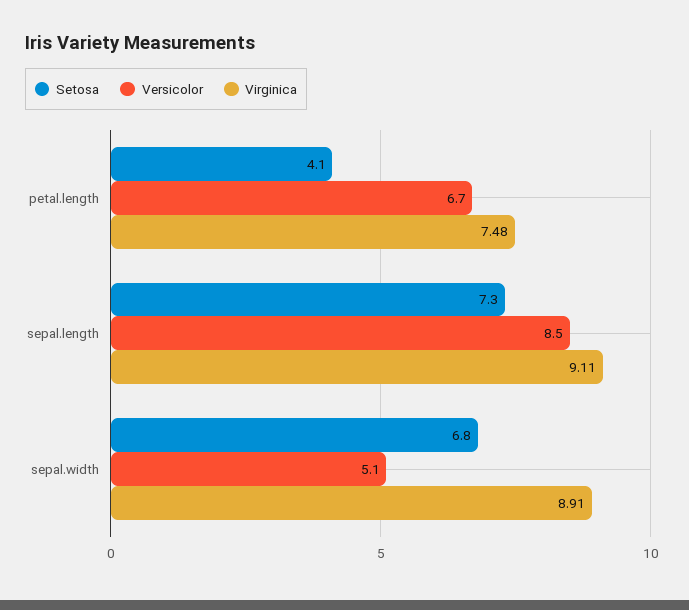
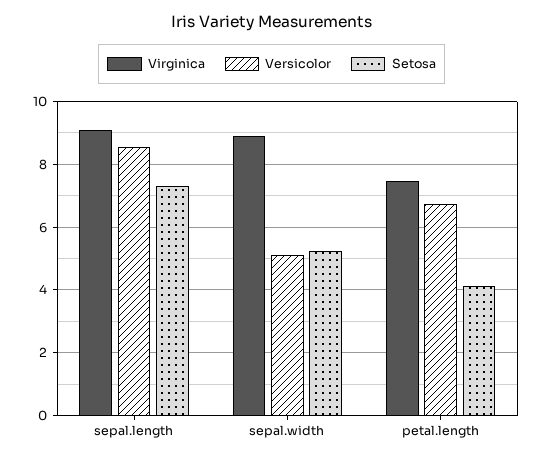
  {
    "Setosa": {
      "petal.length": 4.1,
      "sepal.length": 7.3,
-     "sepal.width": 6.8
+     "sepal.width": 5.2
    },
    "Versicolor": {
      "petal.length": 6.7,
      "sepal.length": 8.5,
      "sepal.width": 5.1
    },
    "Virginica": {
      "petal.length": 7.48,
      "sepal.length": 9.11,
      "sepal.width": 8.91
    }
  }

